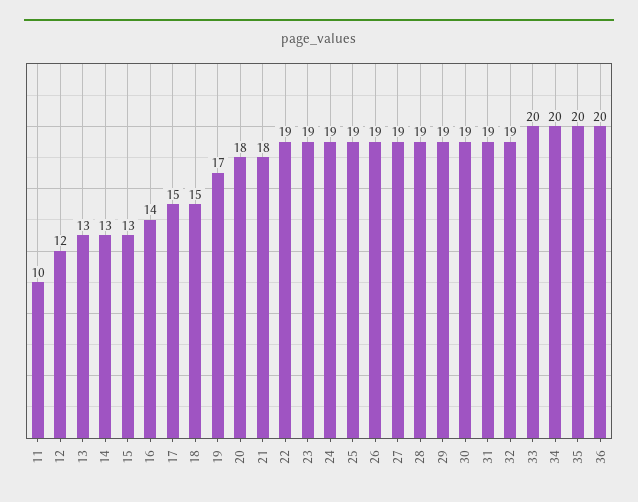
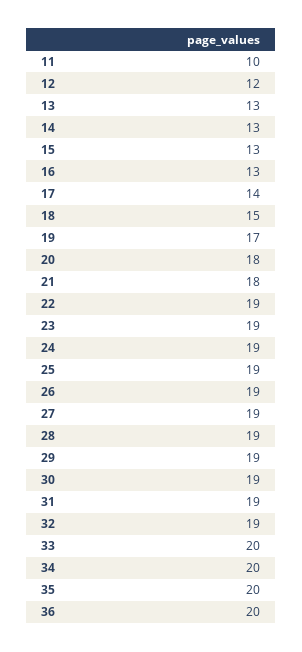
  {
    "11": 10,
    "12": 12,
    "13": 13,
    "14": 13,
    "15": 13,
-   "16": 14,
+   "16": 13,
-   "17": 15,
+   "17": 14,
    "18": 15,
    "19": 17,
    "20": 18,
    "21": 18,
    "22": 19,
    "23": 19,
    "24": 19,
    "25": 19,
    "26": 19,
    "27": 19,
    "28": 19,
    "29": 19,
    "30": 19,
    "31": 19,
    "32": 19,
    "33": 20,
    "34": 20,
    "35": 20,
    "36": 20
  }

